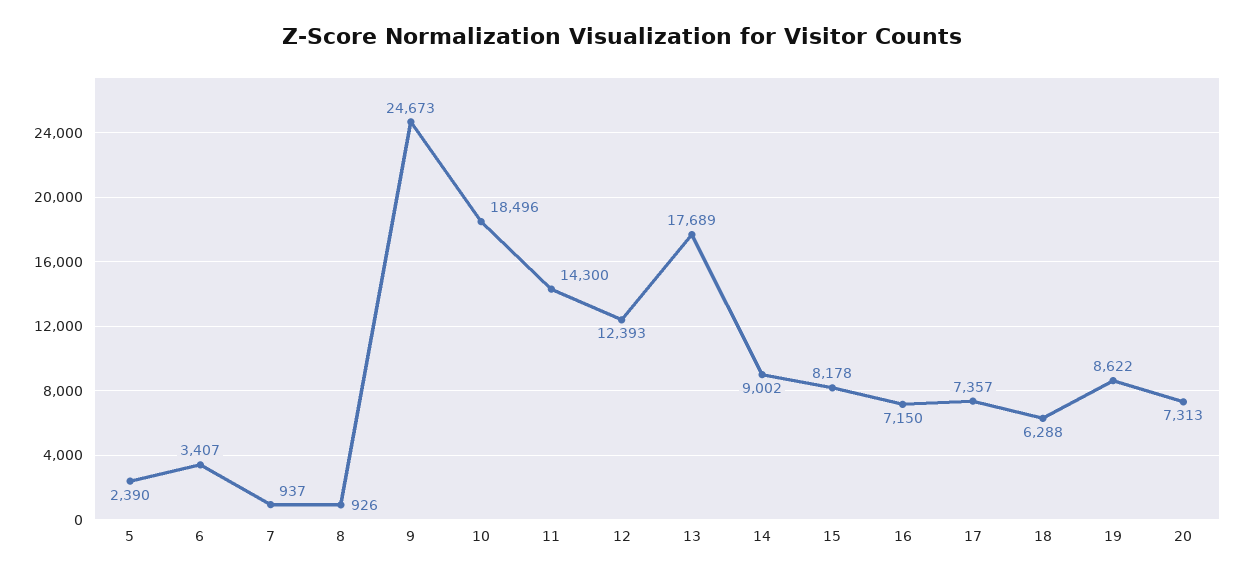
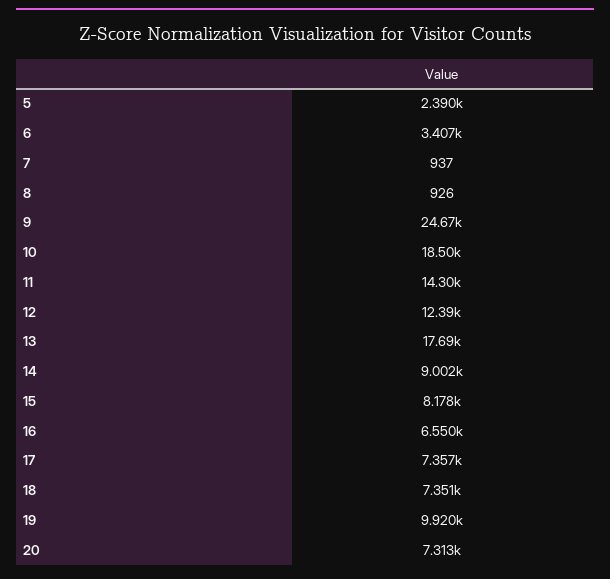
  {
    "5": 2390,
    "6": 3407,
    "7": 937,
    "8": 926,
    "9": 24673,
    "10": 18496,
    "11": 14300,
    "12": 12393,
    "13": 17689,
    "14": 9002,
    "15": 8178,
-   "16": 7150,
+   "16": 6550,
    "17": 7357,
-   "18": 6288,
+   "18": 7351,
-   "19": 8622,
+   "19": 9920,
    "20": 7313
  }

